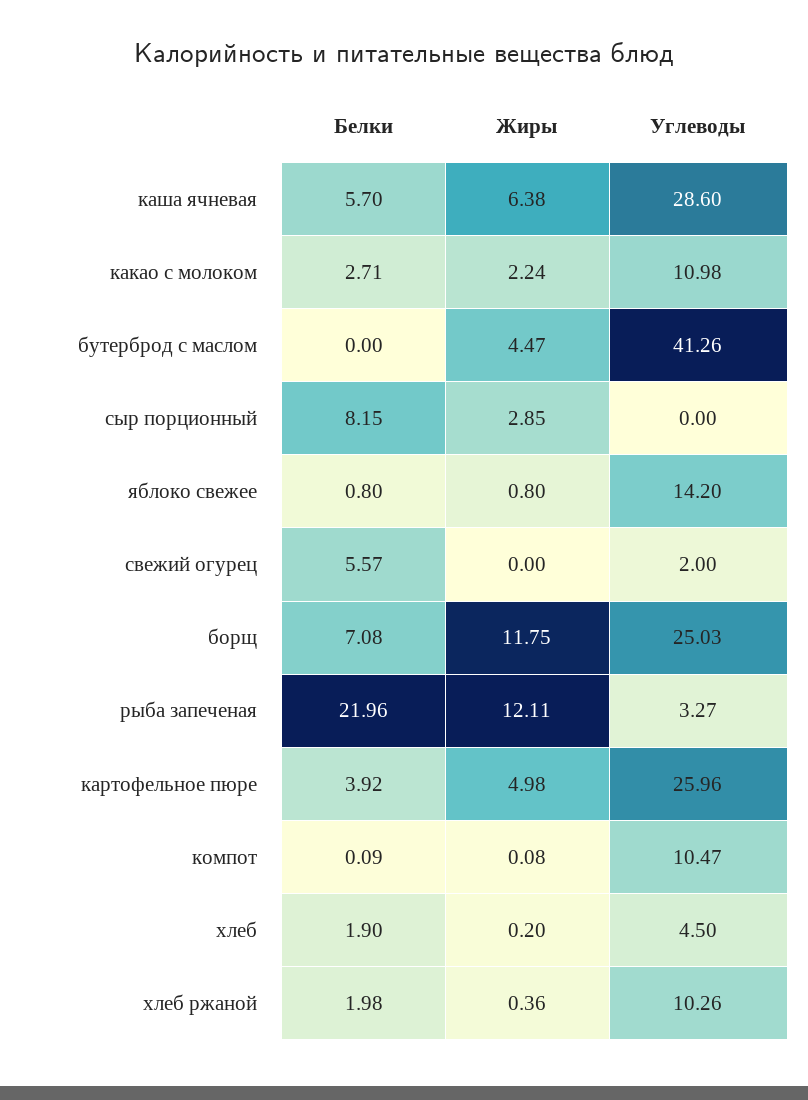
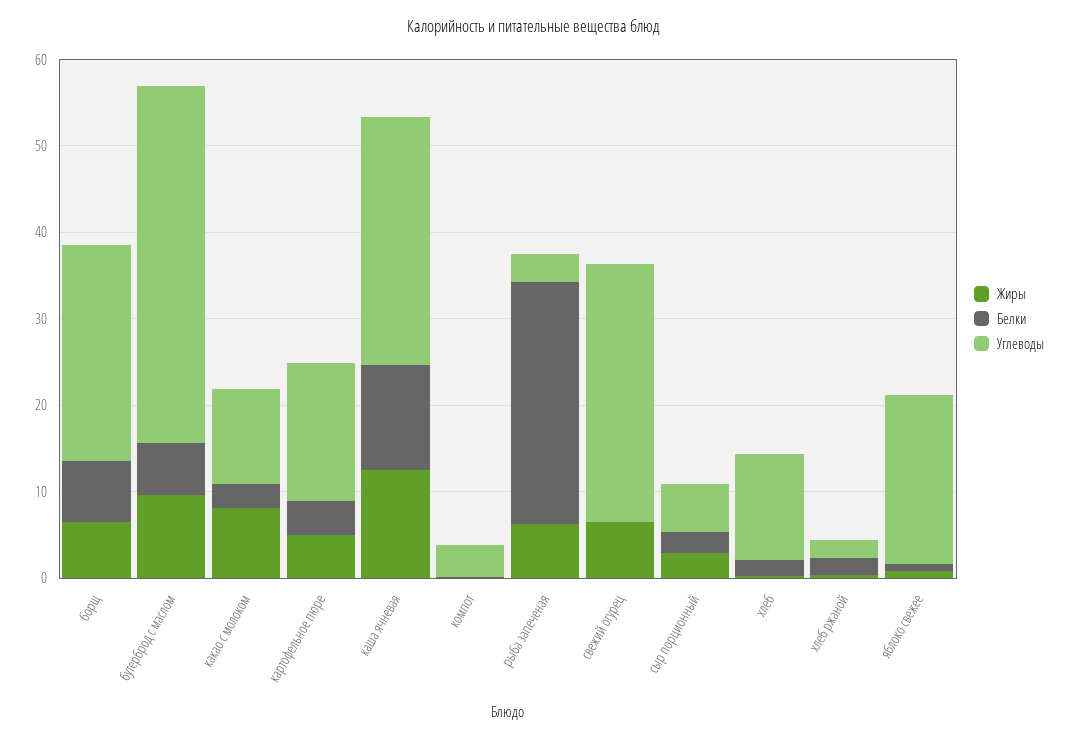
  {
    "Белки": {
-     "каша ячневая": 5.7,
+     "каша ячневая": 12,
      "какао с молоком": 2.71,
-     "бутерброд с маслом": 0,
+     "бутерброд с маслом": 6,
-     "сыр порционный": 8.15,
+     "сыр порционный": 2,
      "яблоко свежее": 0.8,
-     "свежий огурец": 5.57,
+     "свежий огурец": 0,
      "борщ": 7.08,
-     "рыба запеченая": 21.96,
+     "рыба запеченая": 28,
      "картофельное пюре": 3.92,
      "компот": 0.09,
      "хлеб": 1.9,
      "хлеб ржаной": 1.98
    },
    "Жиры": {
-     "каша ячневая": 6.38,
+     "каша ячневая": 12,
-     "какао с молоком": 2.24,
+     "какао с молоком": 8,
-     "бутерброд с маслом": 4.47,
+     "бутерброд с маслом": 10,
      "сыр порционный": 2.85,
      "яблоко свежее": 0.8,
-     "свежий огурец": 0,
+     "свежий огурец": 6,
-     "борщ": 11.75,
+     "борщ": 6,
-     "рыба запеченая": 12.11,
+     "рыба запеченая": 6,
      "картофельное пюре": 4.98,
      "компот": 0.08,
      "хлеб": 0.2,
      "хлеб ржаной": 0.36
    },
    "Углеводы": {
      "каша ячневая": 28.6,
      "какао с молоком": 10.98,
      "бутерброд с маслом": 41.26,
-     "сыр порционный": 0,
+     "сыр порционный": 6,
-     "яблоко свежее": 14.2,
+     "яблоко свежее": 20,
-     "свежий огурец": 2,
+     "свежий огурец": 30,
      "борщ": 25.03,
      "рыба запеченая": 3.27,
-     "картофельное пюре": 25.96,
+     "картофельное пюре": 16,
-     "компот": 10.47,
+     "компот": 4,
-     "хлеб": 4.5,
+     "хлеб": 12,
-     "хлеб ржаной": 10.26
+     "хлеб ржаной": 2
    }
  }

